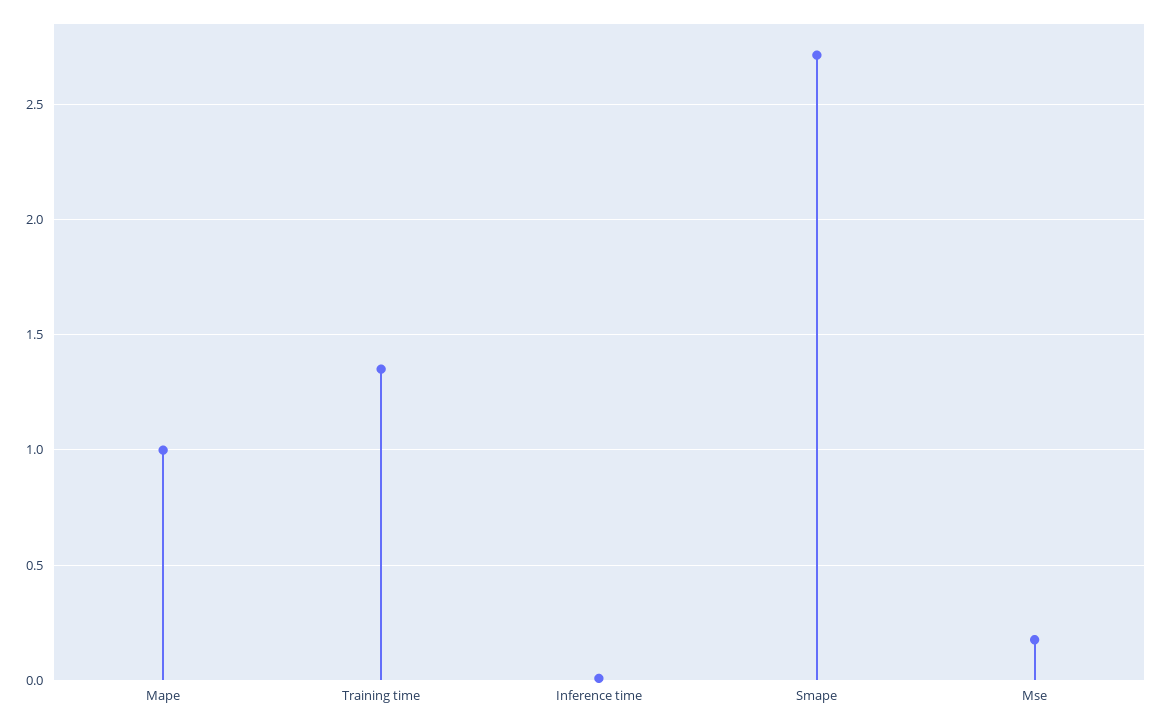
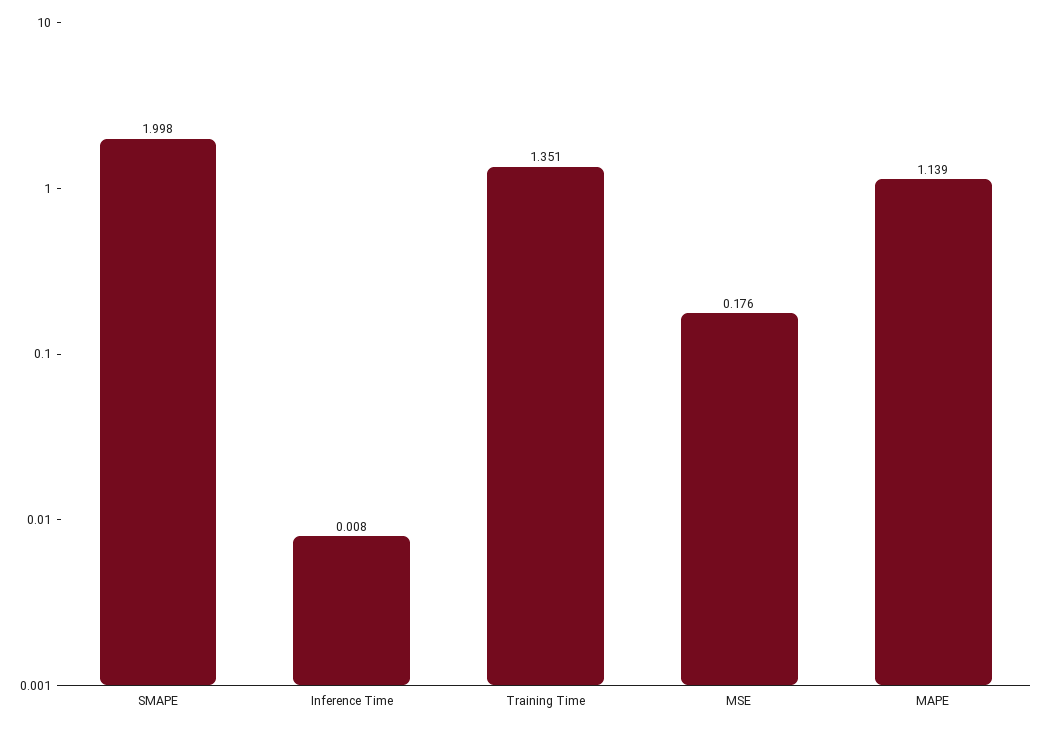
  {
-   "Mape": 1,
+   "Mape": 1.139,
    "Training time": 1.351,
    "Inference time": 0.008,
-   "Smape": 2.7,
+   "Smape": 1.998,
    "Mse": 0.176
  }

